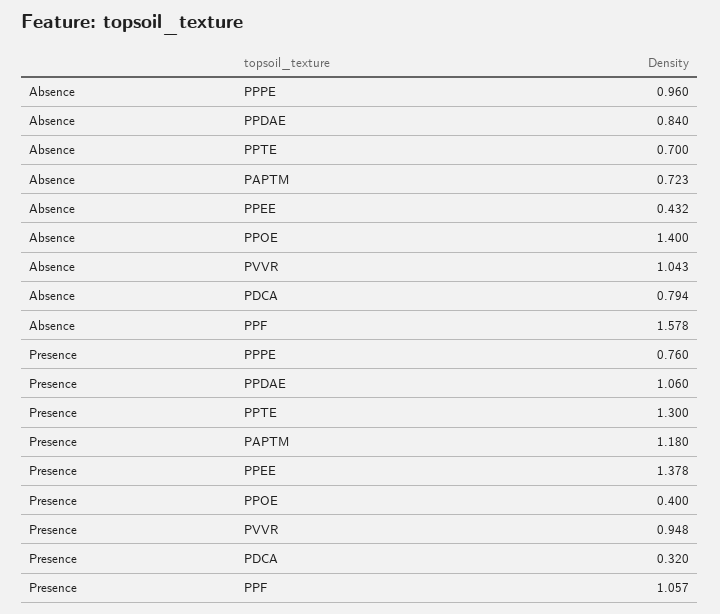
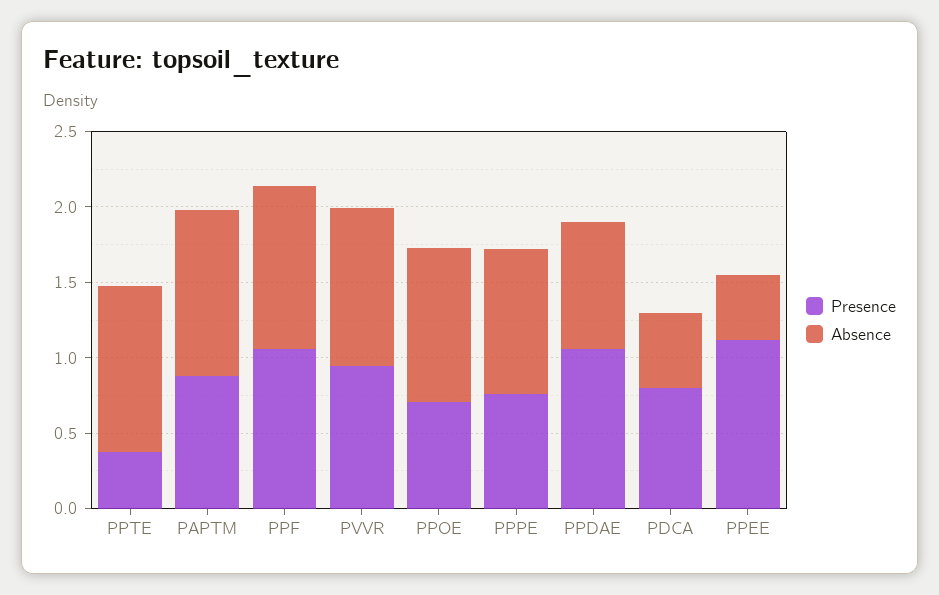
  {
    "Absence": {
      "PPPE": 0.96,
      "PPDAE": 0.84,
-     "PPTE": 0.7,
+     "PPTE": 1.1,
-     "PAPTM": 0.723,
+     "PAPTM": 1.1,
      "PPEE": 0.432,
-     "PPOE": 1.4,
+     "PPOE": 1,
      "PVVR": 1.043,
-     "PDCA": 0.794,
+     "PDCA": 0.5,
-     "PPF": 1.578
+     "PPF": 1.1
    },
    "Presence": {
      "PPPE": 0.76,
      "PPDAE": 1.06,
-     "PPTE": 1.3,
+     "PPTE": 0.4,
-     "PAPTM": 1.18,
+     "PAPTM": 0.9,
-     "PPEE": 1.378,
+     "PPEE": 1.1,
-     "PPOE": 0.4,
+     "PPOE": 0.7,
      "PVVR": 0.948,
-     "PDCA": 0.32,
+     "PDCA": 0.8,
      "PPF": 1.057
    }
  }

